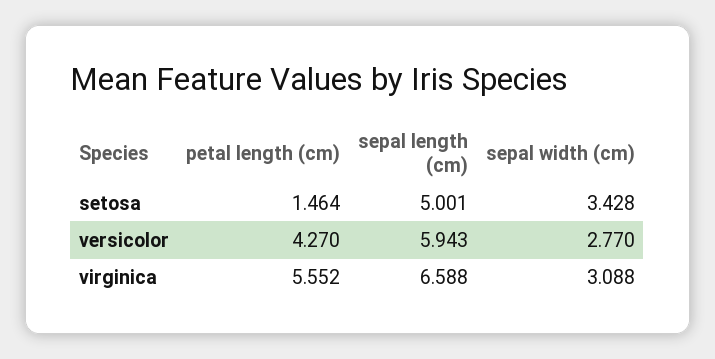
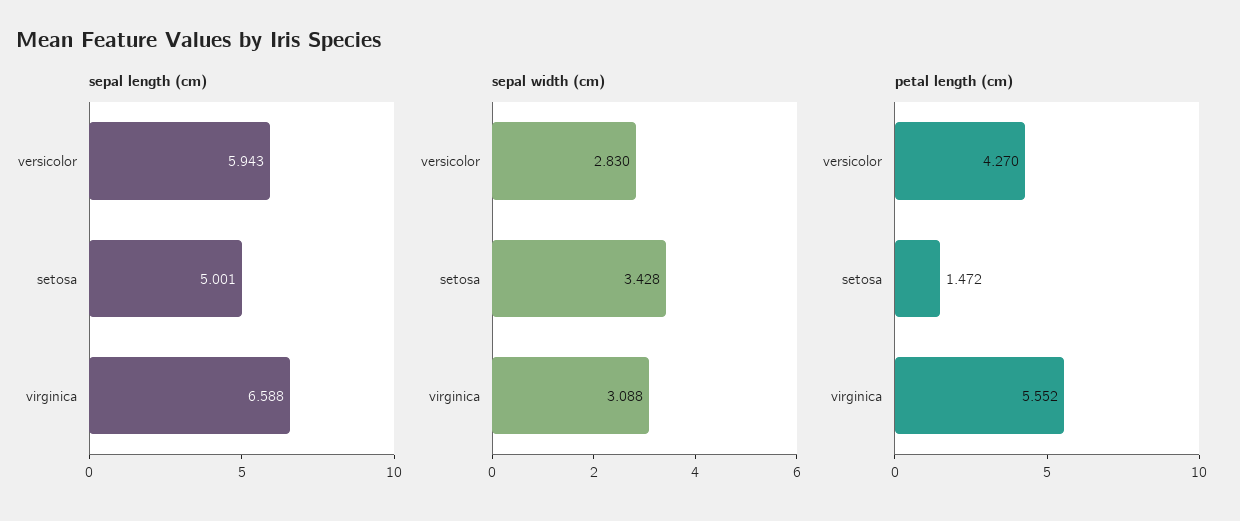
  {
    "petal length (cm)": {
-     "setosa": 1.464,
+     "setosa": 1.472,
      "versicolor": 4.27,
      "virginica": 5.552
    },
    "sepal length (cm)": {
      "setosa": 5.001,
      "versicolor": 5.943,
      "virginica": 6.588
    },
    "sepal width (cm)": {
      "setosa": 3.428,
-     "versicolor": 2.77,
+     "versicolor": 2.83,
      "virginica": 3.088
    }
  }

